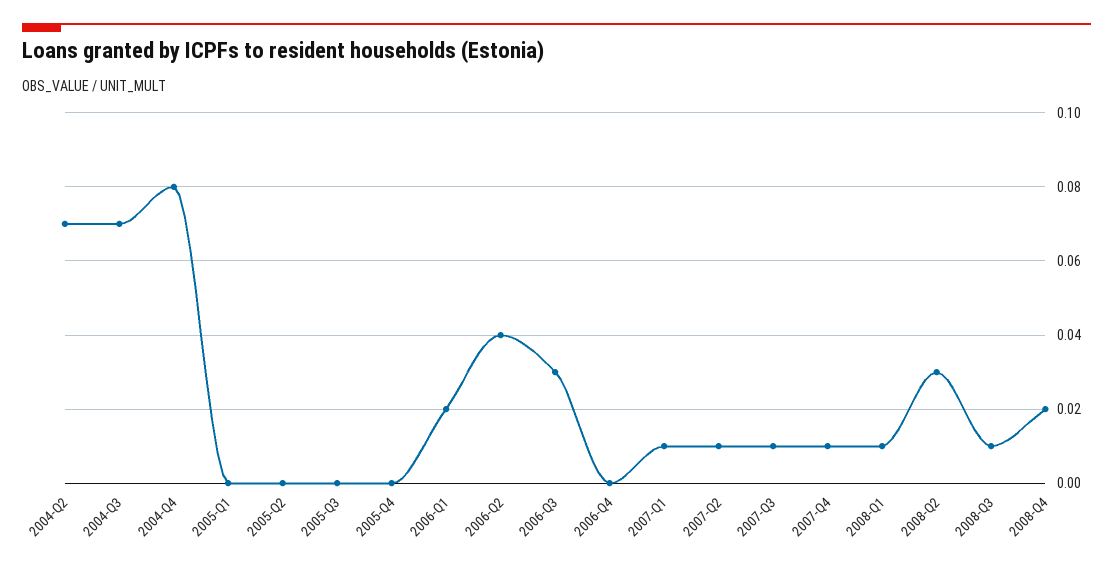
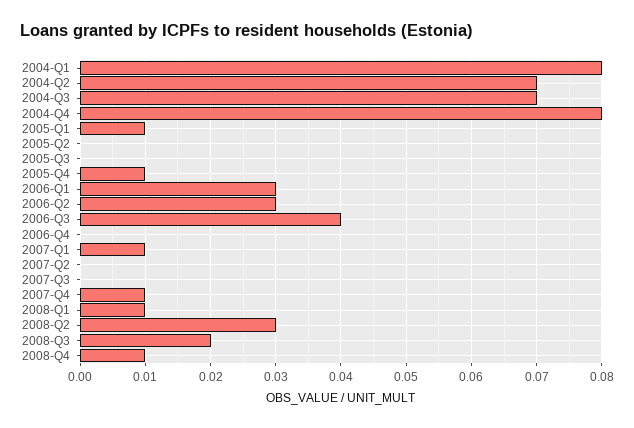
  {
    "2004-Q2": 0.07,
    "2004-Q3": 0.07,
    "2004-Q4": 0.08,
-   "2005-Q1": 0,
+   "2005-Q1": 0.01,
    "2005-Q2": 0,
    "2005-Q3": 0,
-   "2005-Q4": 0,
+   "2005-Q4": 0.01,
-   "2006-Q1": 0.02,
+   "2006-Q1": 0.03,
-   "2006-Q2": 0.04,
+   "2006-Q2": 0.03,
-   "2006-Q3": 0.03,
+   "2006-Q3": 0.04,
    "2006-Q4": 0,
    "2007-Q1": 0.01,
-   "2007-Q2": 0.01,
+   "2007-Q2": 0,
-   "2007-Q3": 0.01,
+   "2007-Q3": 0,
    "2007-Q4": 0.01,
    "2008-Q1": 0.01,
    "2008-Q2": 0.03,
-   "2008-Q3": 0.01,
+   "2008-Q3": 0.02,
-   "2008-Q4": 0.02
+   "2008-Q4": 0.01,
+   "2004-Q1": 0.08
  }

